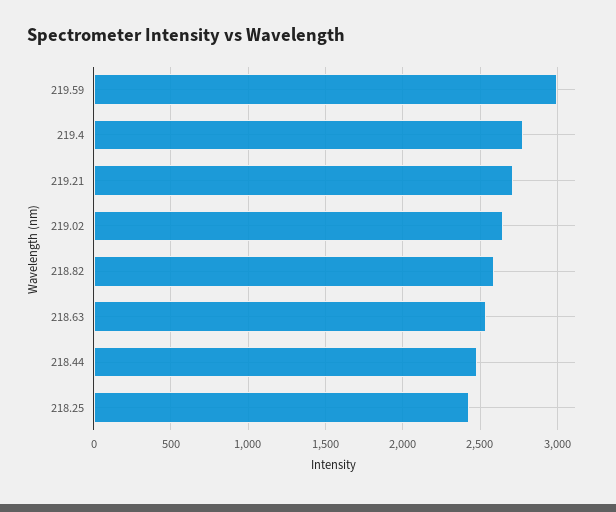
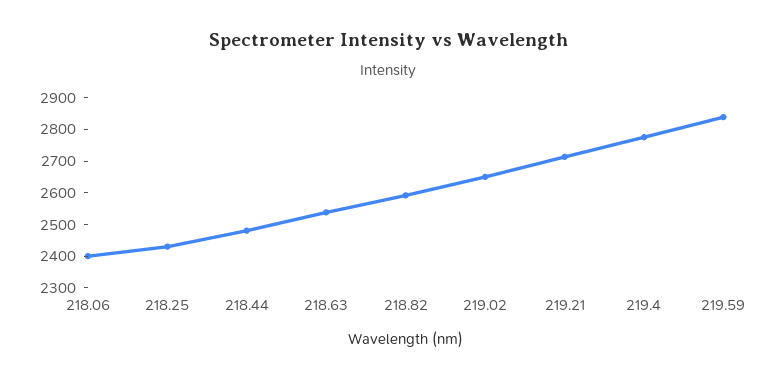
  {
-   "219.59": 3000,
+   "219.59": 2850,
    "219.4": 2800,
    "219.21": 2700,
    "219.02": 2650,
    "218.82": 2600,
    "218.63": 2550,
    "218.44": 2500,
-   "218.25": 2450
+   "218.25": 2450,
+   "218.06": 2400
  }

